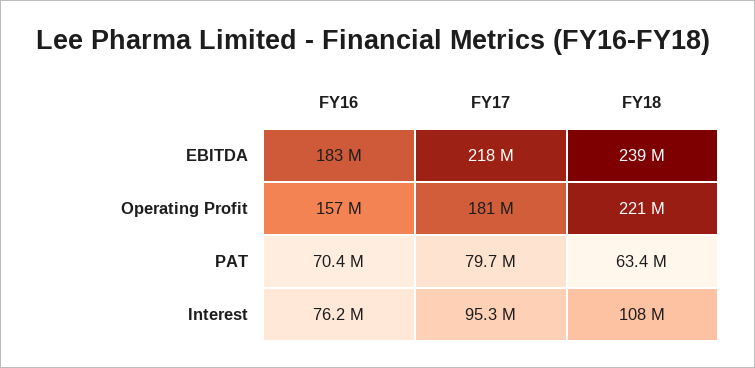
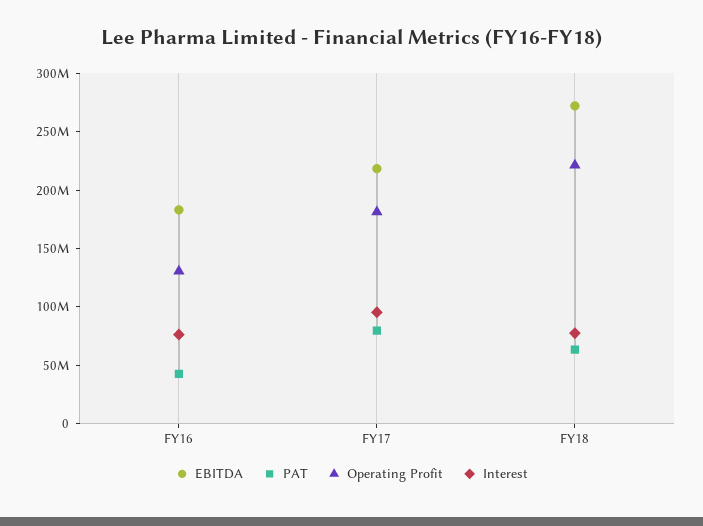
  {
    "EBITDA": {
      "FY16": 183000000,
      "FY17": 218000000,
-     "FY18": 239000000
+     "FY18": 270000000
    },
    "Operating Profit": {
-     "FY16": 157000000,
+     "FY16": 130000000,
      "FY17": 181000000,
      "FY18": 221000000
    },
    "PAT": {
-     "FY16": 70400000,
+     "FY16": 40000000,
      "FY17": 79700000,
      "FY18": 63400000
    },
    "Interest": {
      "FY16": 76200000,
      "FY17": 95300000,
-     "FY18": 108000000
+     "FY18": 80000000
    }
  }

